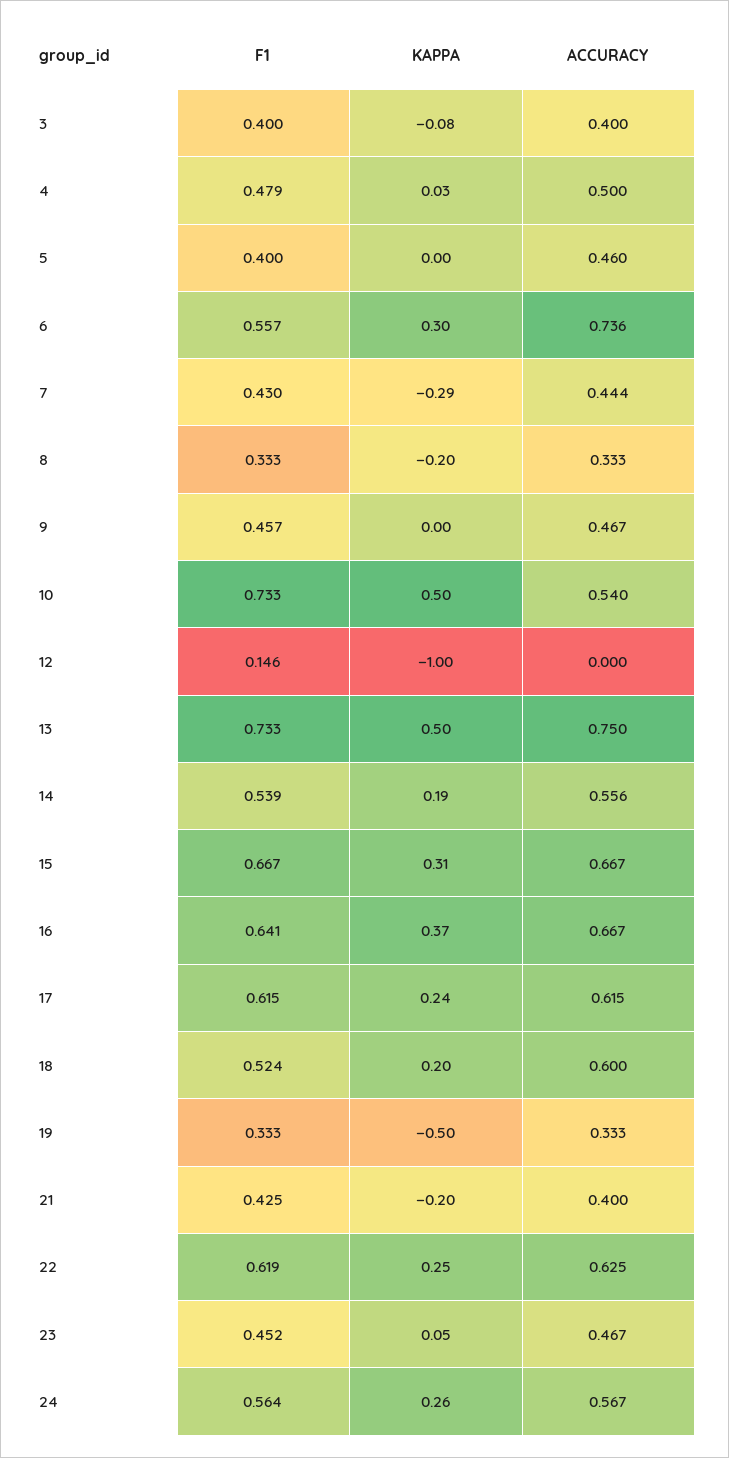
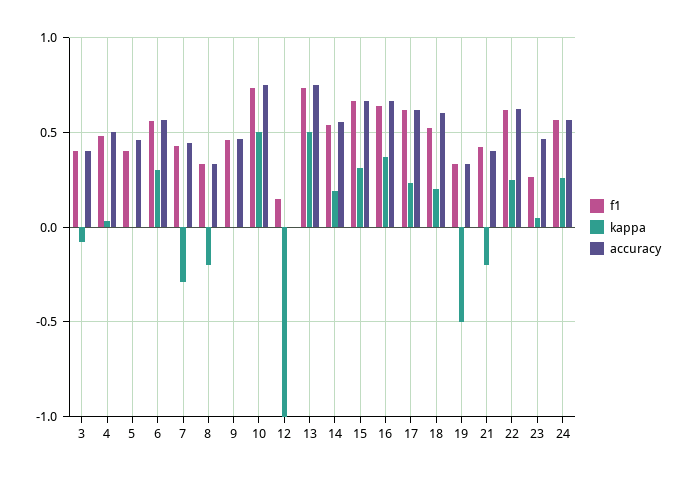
  {
    "F1": {
      "3": 0.4,
      "4": 0.479,
      "5": 0.4,
      "6": 0.557,
      "7": 0.43,
      "8": 0.333,
      "9": 0.457,
      "10": 0.733,
      "12": 0.146,
      "13": 0.733,
      "14": 0.539,
      "15": 0.667,
      "16": 0.641,
      "17": 0.615,
      "18": 0.524,
      "19": 0.333,
      "21": 0.425,
      "22": 0.619,
-     "23": 0.452,
+     "23": 0.25,
      "24": 0.564
    },
    "KAPPA": {
      "3": -0.08,
      "4": 0.03,
      "5": 0,
      "6": 0.3,
      "7": -0.29,
      "8": -0.2,
      "9": 0,
      "10": 0.5,
      "12": -1,
      "13": 0.5,
      "14": 0.19,
      "15": 0.31,
      "16": 0.37,
      "17": 0.24,
      "18": 0.2,
      "19": -0.5,
      "21": -0.2,
      "22": 0.25,
      "23": 0.05,
      "24": 0.26
    },
    "ACCURACY": {
      "3": 0.4,
      "4": 0.5,
      "5": 0.46,
-     "6": 0.736,
+     "6": 0.55,
      "7": 0.444,
      "8": 0.333,
      "9": 0.467,
-     "10": 0.54,
+     "10": 0.75,
      "12": 0,
      "13": 0.75,
      "14": 0.556,
      "15": 0.667,
      "16": 0.667,
      "17": 0.615,
      "18": 0.6,
      "19": 0.333,
      "21": 0.4,
      "22": 0.625,
      "23": 0.467,
      "24": 0.567
    }
  }

